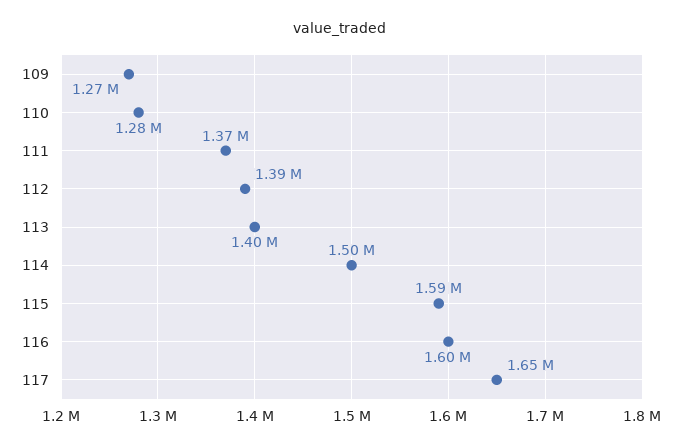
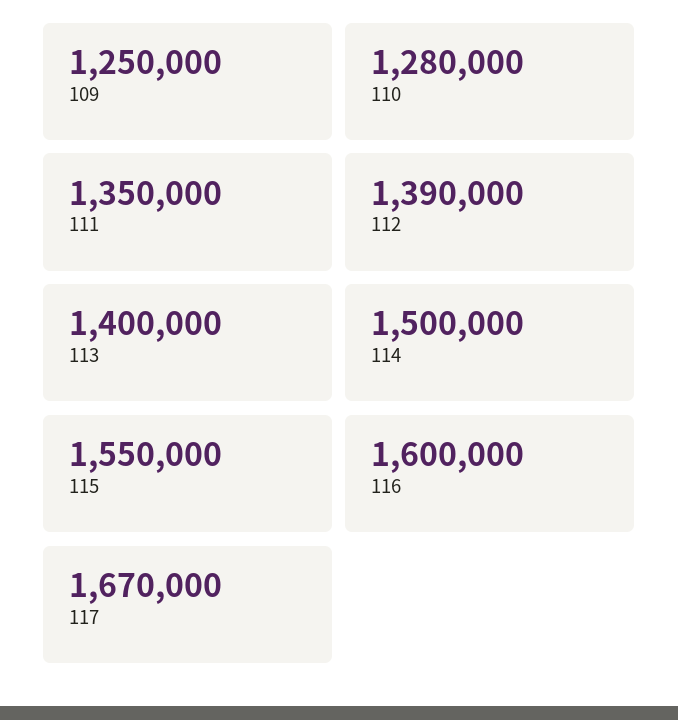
  {
-   "109": 1270000,
+   "109": 1250000,
    "110": 1280000,
-   "111": 1370000,
+   "111": 1350000,
    "112": 1390000,
    "113": 1400000,
    "114": 1500000,
-   "115": 1590000,
+   "115": 1550000,
    "116": 1600000,
-   "117": 1650000
+   "117": 1670000
  }

